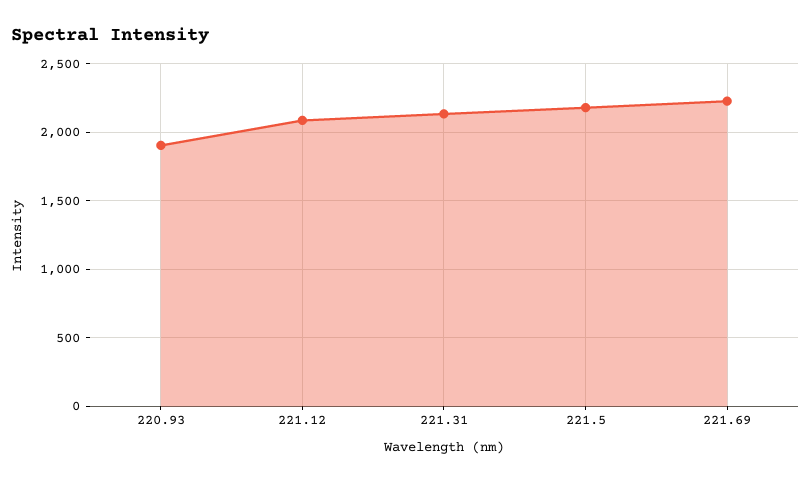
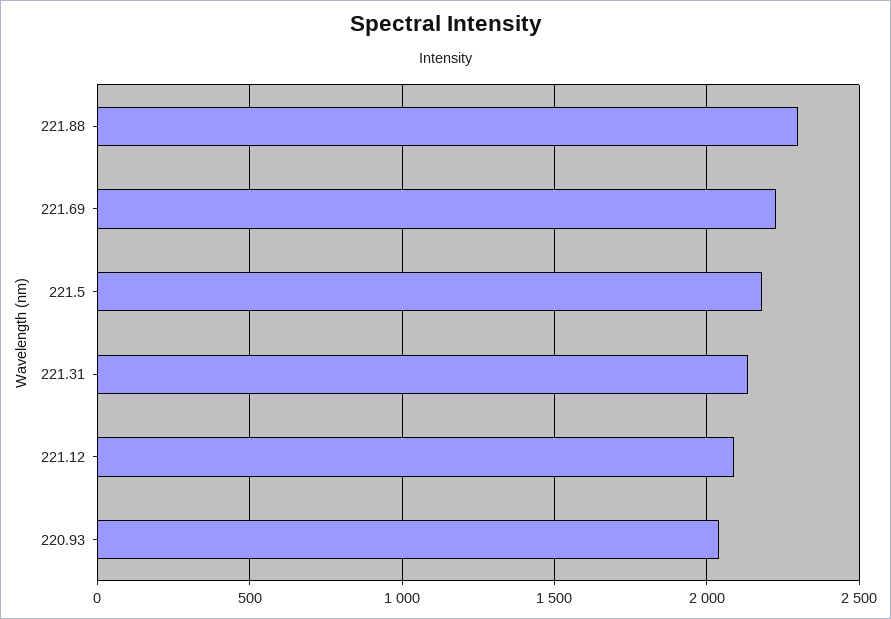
  {
-   "220.93": 1900,
+   "220.93": 2050,
    "221.12": 2100,
    "221.31": 2150,
    "221.5": 2200,
-   "221.69": 2250
+   "221.69": 2250,
+   "221.88": 2300
  }

